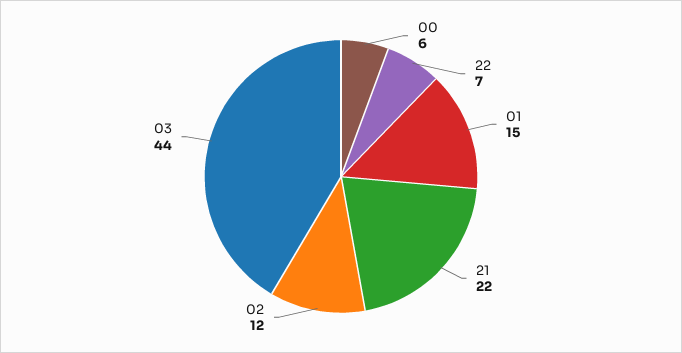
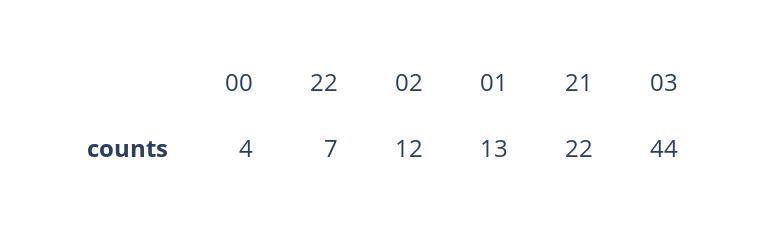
  {
-   "00": 6,
+   "00": 4,
    "22": 7,
-   "01": 15,
+   "01": 13,
    "21": 22,
    "02": 12,
    "03": 44
  }

